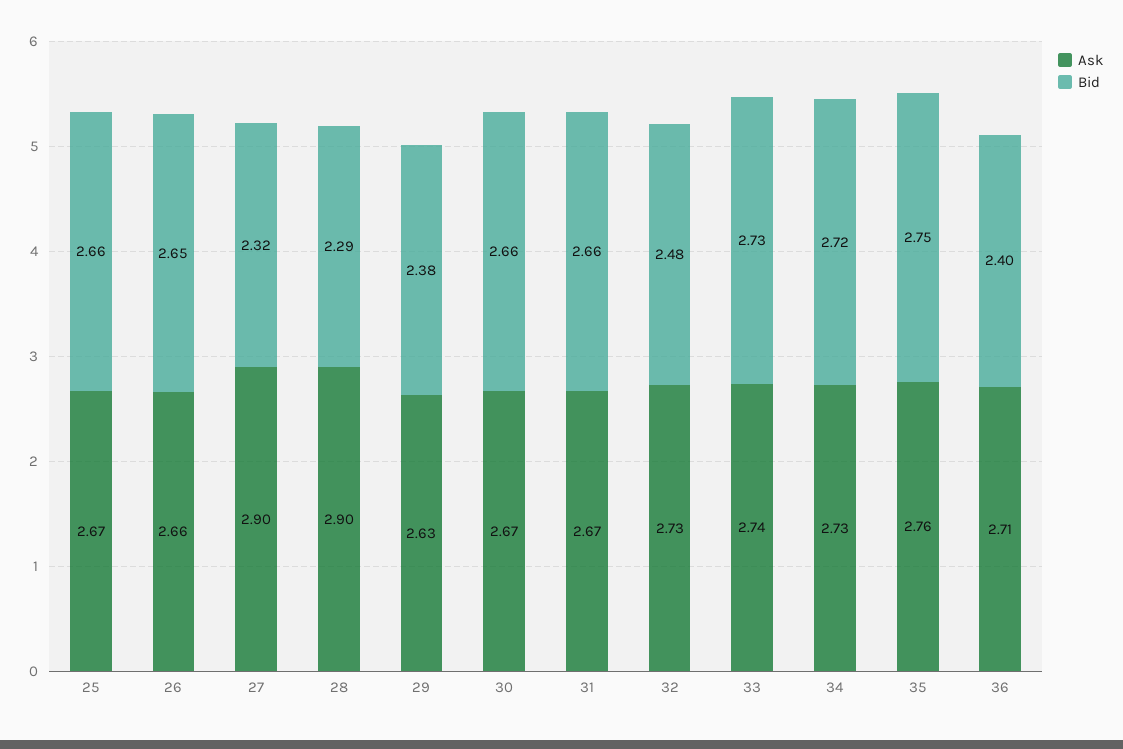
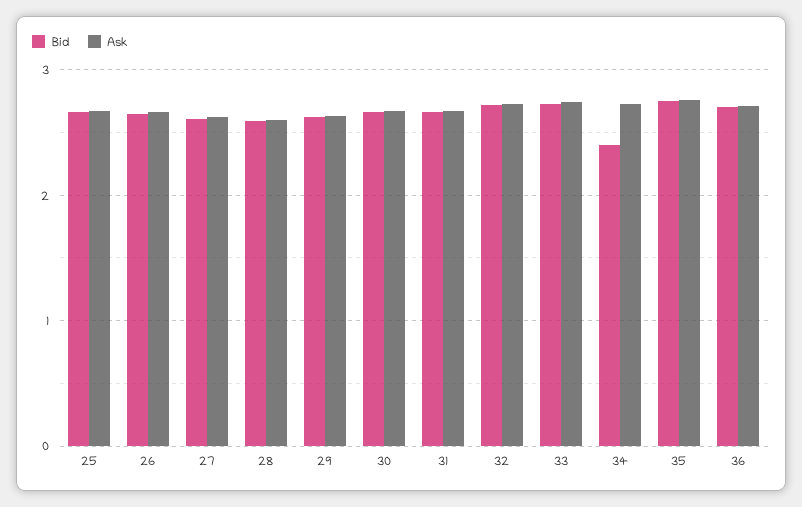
  {
    "Ask": {
      "25": 2.67,
      "26": 2.66,
-     "27": 2.9,
+     "27": 2.6,
-     "28": 2.9,
+     "28": 2.6,
      "29": 2.63,
      "30": 2.67,
      "31": 2.67,
      "32": 2.73,
      "33": 2.74,
      "34": 2.73,
      "35": 2.76,
      "36": 2.71
    },
    "Bid": {
      "25": 2.66,
      "26": 2.65,
-     "27": 2.32,
+     "27": 2.6,
-     "28": 2.29,
+     "28": 2.6,
-     "29": 2.38,
+     "29": 2.6,
      "30": 2.66,
      "31": 2.66,
-     "32": 2.48,
+     "32": 2.7,
      "33": 2.73,
-     "34": 2.72,
+     "34": 2.4,
      "35": 2.75,
-     "36": 2.4
+     "36": 2.7
    }
  }

